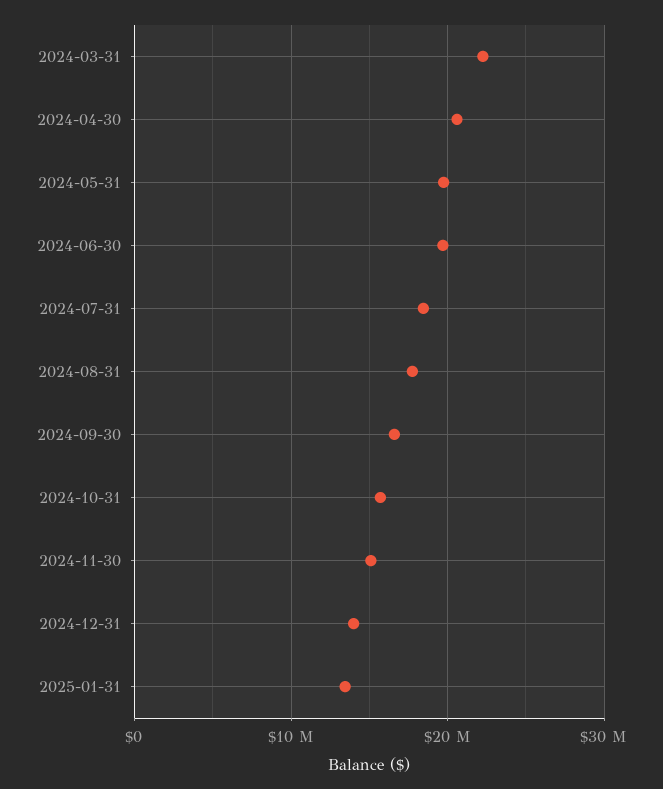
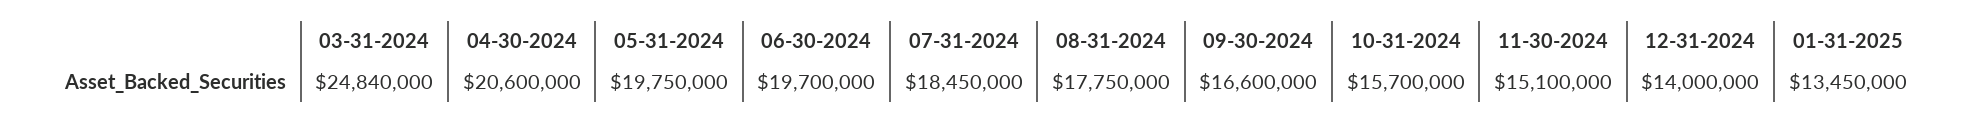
  {
-   "2024-03-31": 22000000,
+   "2024-03-31": 24840000,
    "2024-04-30": 20600000,
    "2024-05-31": 19750000,
    "2024-06-30": 19700000,
    "2024-07-31": 18450000,
    "2024-08-31": 17750000,
    "2024-09-30": 16600000,
    "2024-10-31": 15700000,
    "2024-11-30": 15100000,
    "2024-12-31": 14000000,
    "2025-01-31": 13450000
  }

